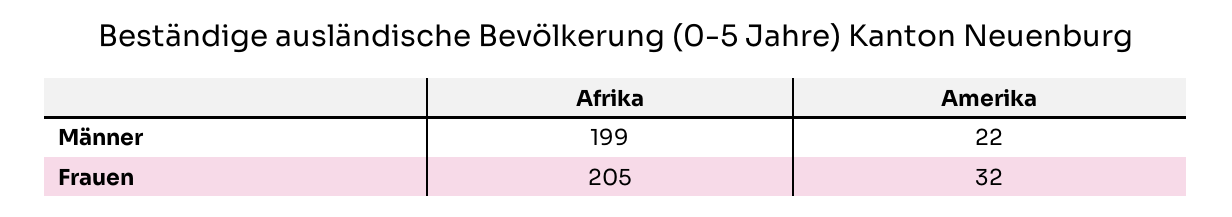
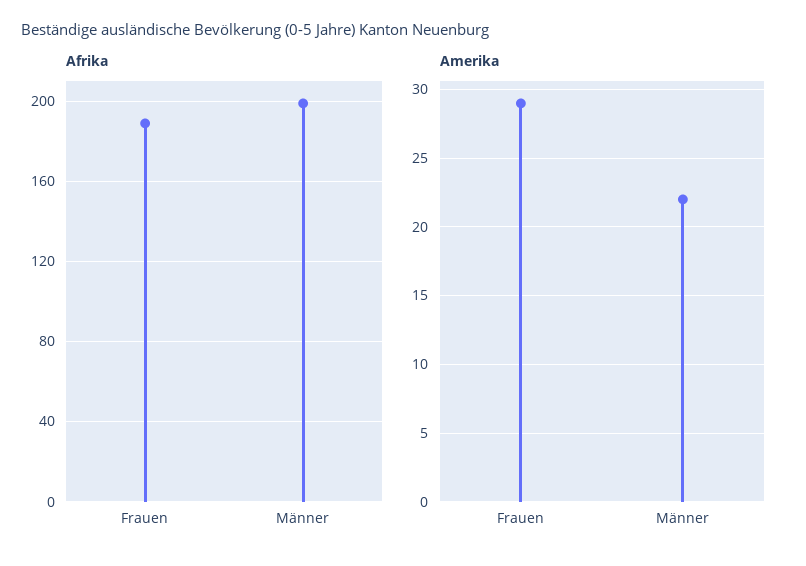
  {
    "Afrika": {
      "Männer": 199,
-     "Frauen": 205
+     "Frauen": 190
    },
    "Amerika": {
      "Männer": 22,
-     "Frauen": 32
+     "Frauen": 29
    }
  }

